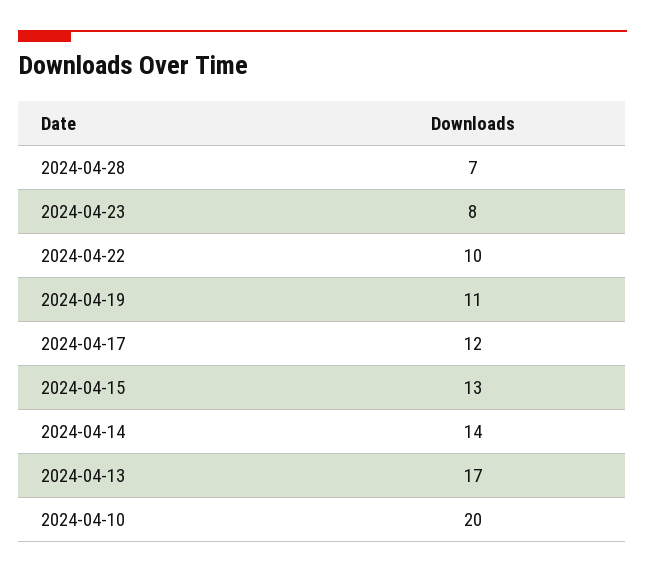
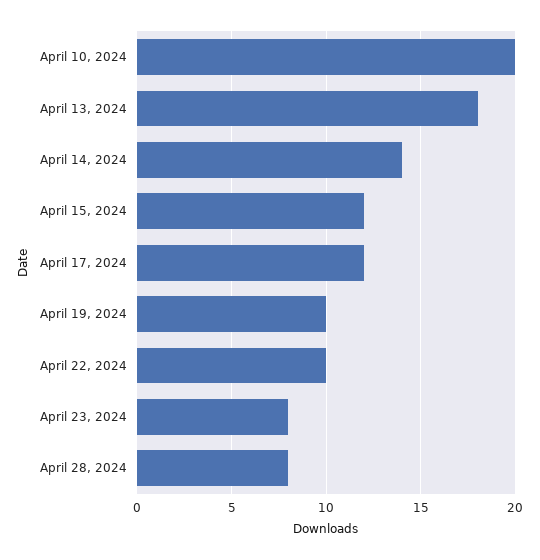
  {
-   "2024-04-28": 7,
+   "2024-04-28": 8,
    "2024-04-23": 8,
    "2024-04-22": 10,
-   "2024-04-19": 11,
+   "2024-04-19": 10,
    "2024-04-17": 12,
-   "2024-04-15": 13,
+   "2024-04-15": 12,
    "2024-04-14": 14,
-   "2024-04-13": 17,
+   "2024-04-13": 18,
    "2024-04-10": 20
  }

